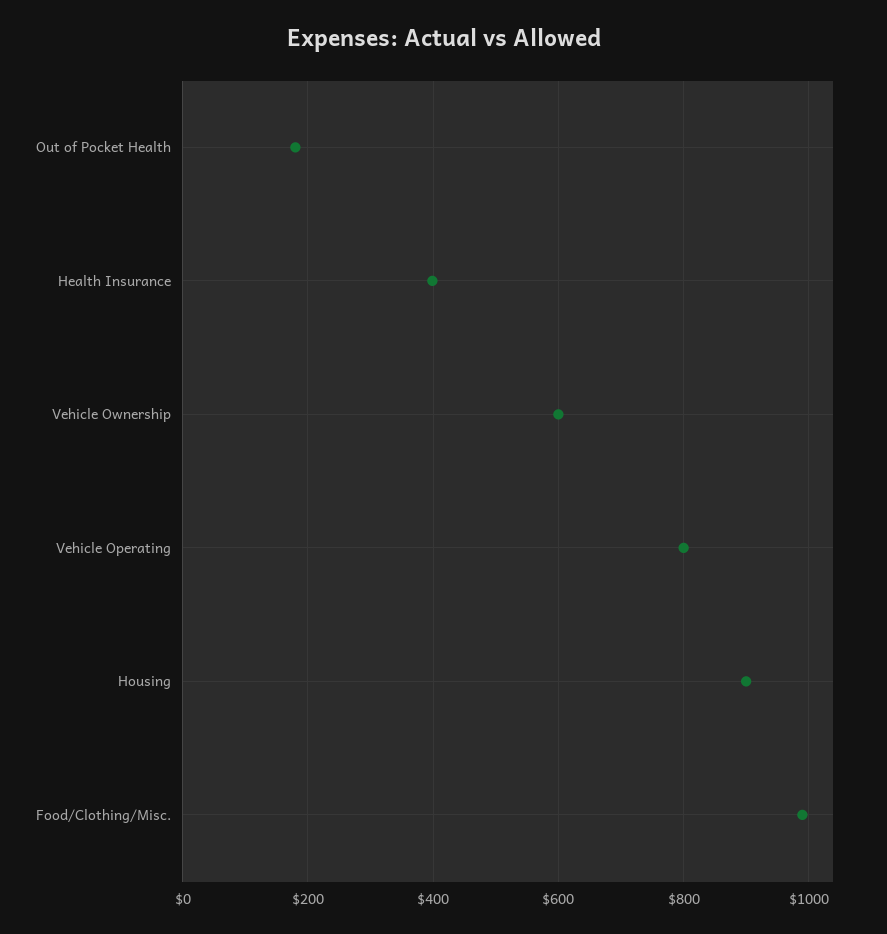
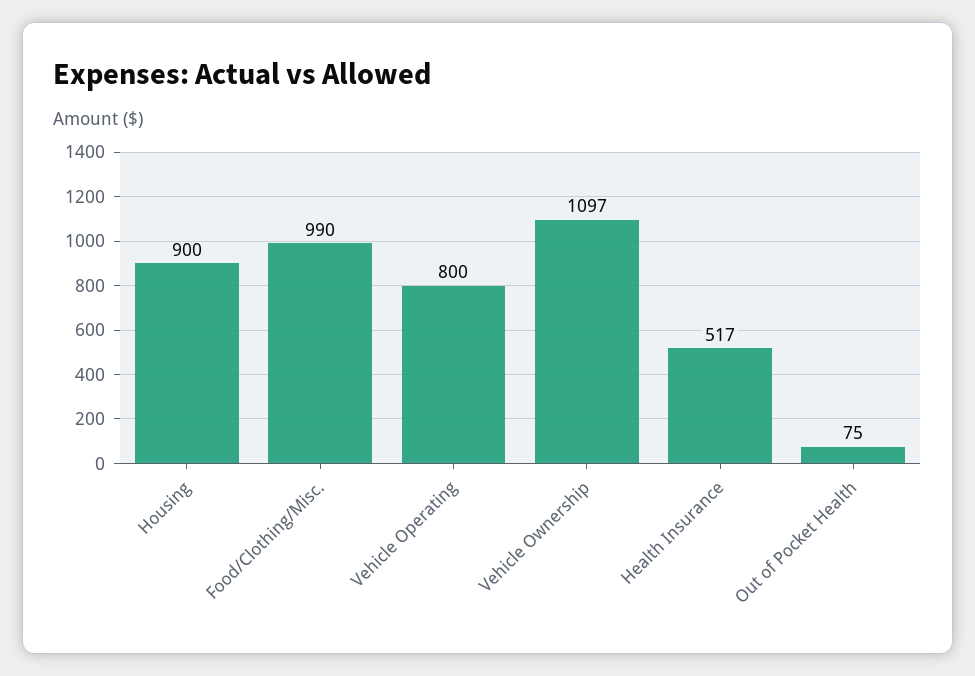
  {
-   "Out of Pocket Health": 180,
+   "Out of Pocket Health": 75,
-   "Health Insurance": 400,
+   "Health Insurance": 517,
-   "Vehicle Ownership": 600,
+   "Vehicle Ownership": 1097,
    "Vehicle Operating": 800,
    "Housing": 900,
    "Food/Clothing/Misc.": 990
  }

